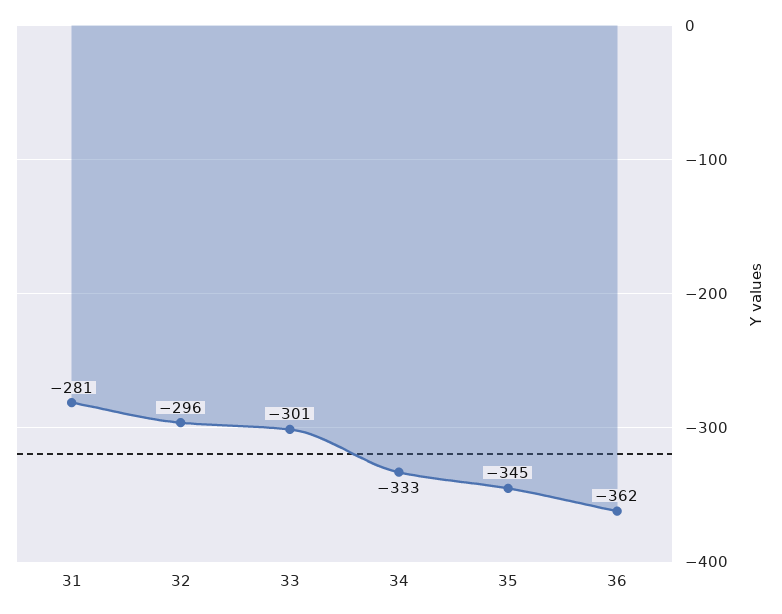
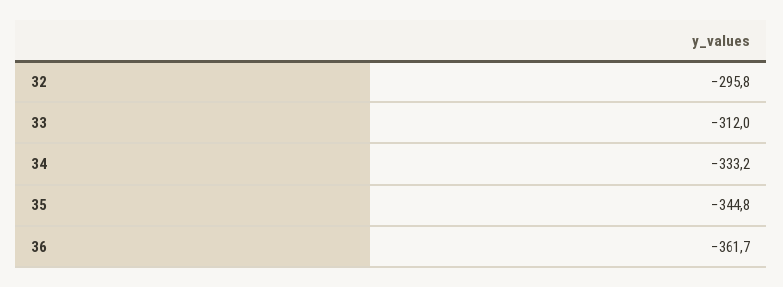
  {
-   "31": -281,
    "32": -295.8,
-   "33": -301,
+   "33": -312,
    "34": -333.2,
    "35": -344.8,
    "36": -361.7
  }

